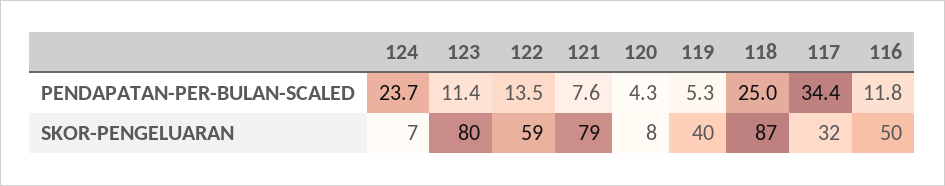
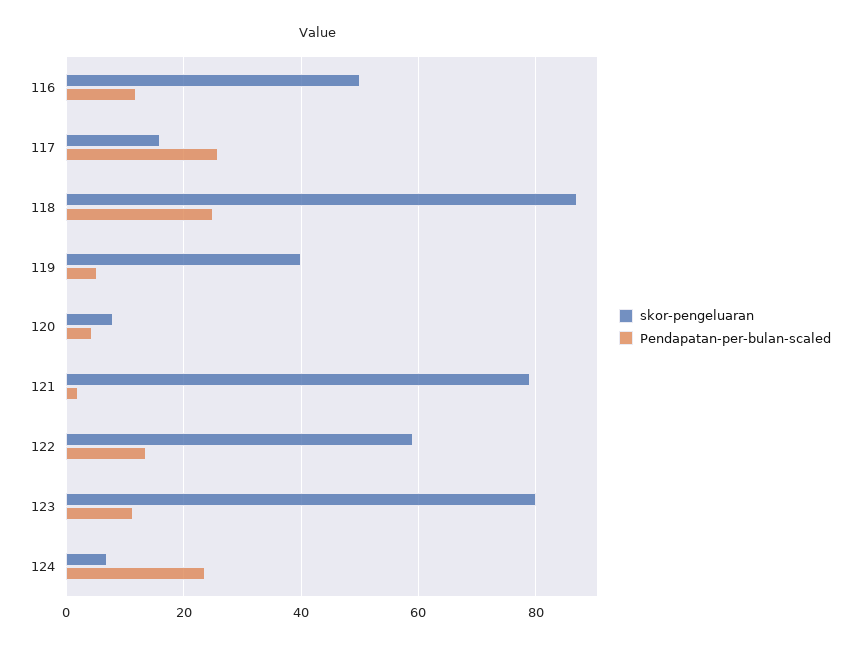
  {
    "PENDAPATAN-PER-BULAN-SCALED": {
      "124": 23.7,
      "123": 11.4,
      "122": 13.5,
-     "121": 7.6,
+     "121": 2,
      "120": 4.3,
      "119": 5.3,
      "118": 25,
-     "117": 34.4,
+     "117": 26,
      "116": 11.8
    },
    "SKOR-PENGELUARAN": {
      "124": 7,
      "123": 80,
      "122": 59,
      "121": 79,
      "120": 8,
      "119": 40,
      "118": 87,
-     "117": 32,
+     "117": 16,
      "116": 50
    }
  }

